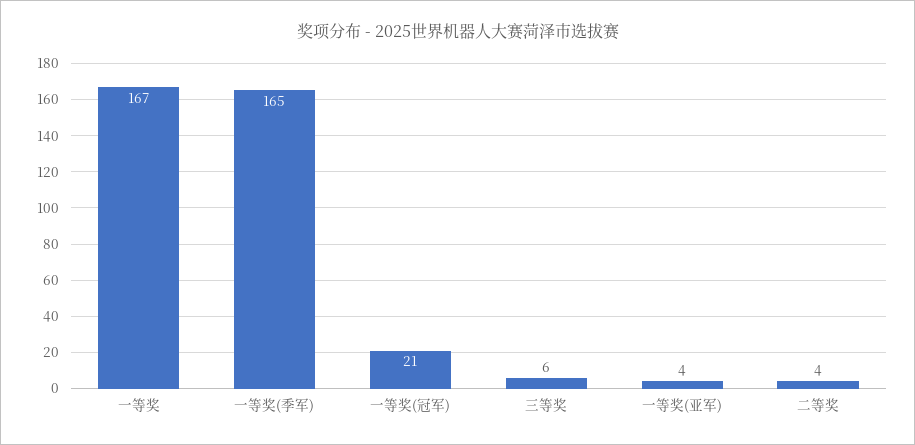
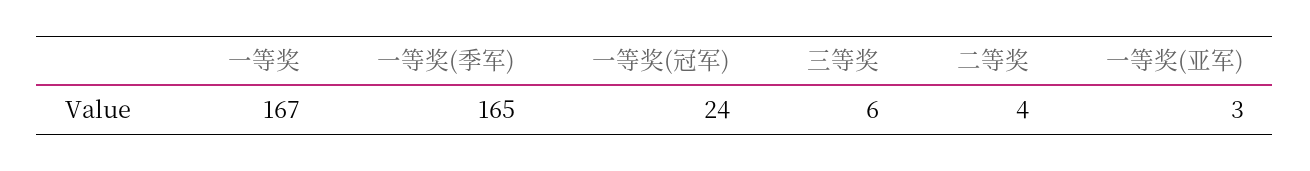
  {
    "一等奖": 167,
    "一等奖(季军)": 165,
-   "一等奖(冠军)": 21,
+   "一等奖(冠军)": 24,
    "三等奖": 6,
-   "一等奖(亚军)": 4,
+   "一等奖(亚军)": 3,
    "二等奖": 4
  }

